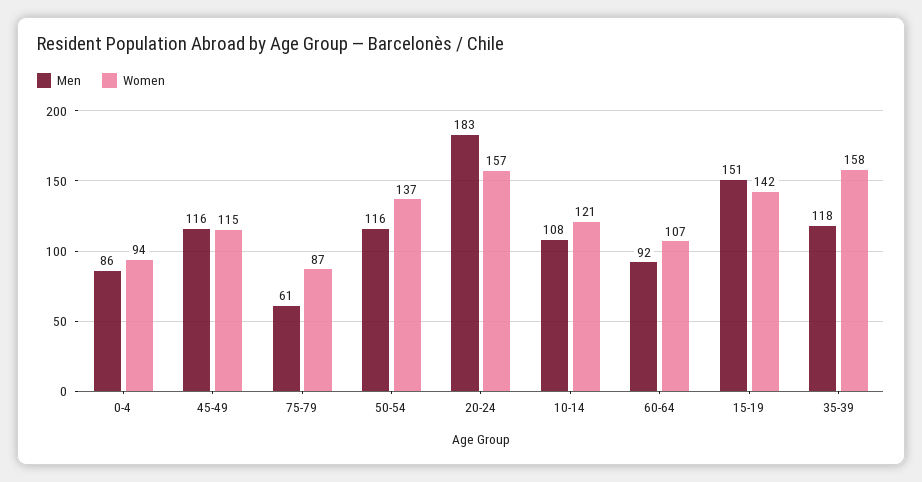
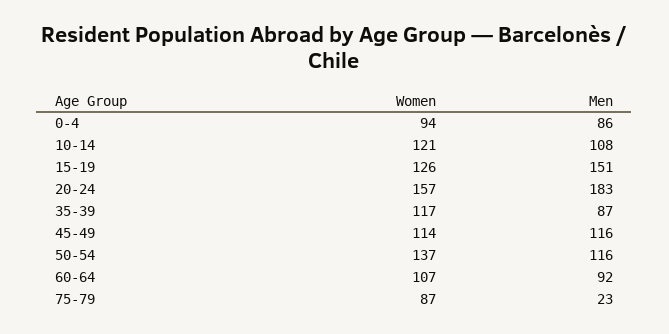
  {
    "Men": {
      "0-4": 86,
      "45-49": 116,
-     "75-79": 61,
+     "75-79": 23,
      "50-54": 116,
      "20-24": 183,
      "10-14": 108,
      "60-64": 92,
      "15-19": 151,
-     "35-39": 118
+     "35-39": 87
    },
    "Women": {
      "0-4": 94,
-     "45-49": 115,
+     "45-49": 114,
      "75-79": 87,
      "50-54": 137,
      "20-24": 157,
      "10-14": 121,
      "60-64": 107,
-     "15-19": 142,
+     "15-19": 126,
-     "35-39": 158
+     "35-39": 117
    }
  }

